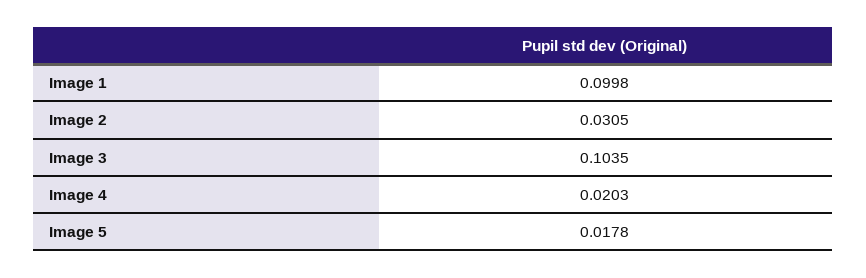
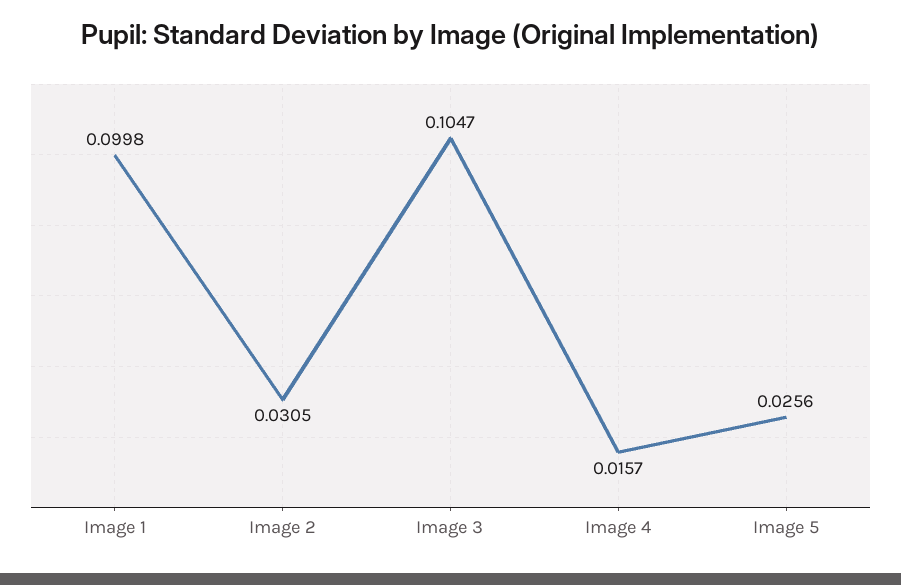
  {
    "Image 1": 0.0998,
    "Image 2": 0.0305,
-   "Image 3": 0.1035,
+   "Image 3": 0.1047,
-   "Image 4": 0.0203,
+   "Image 4": 0.0157,
-   "Image 5": 0.0178
+   "Image 5": 0.0256
  }

